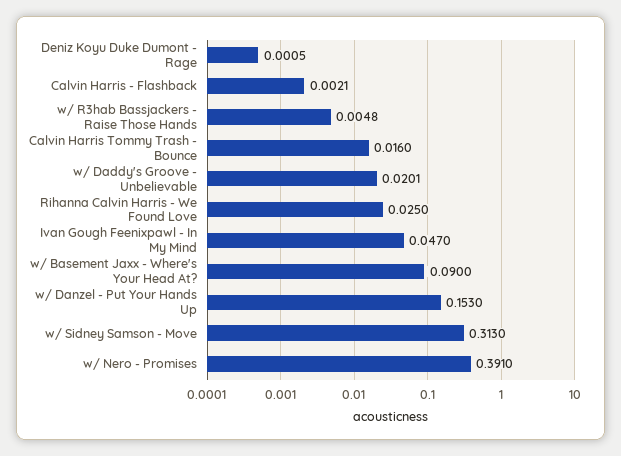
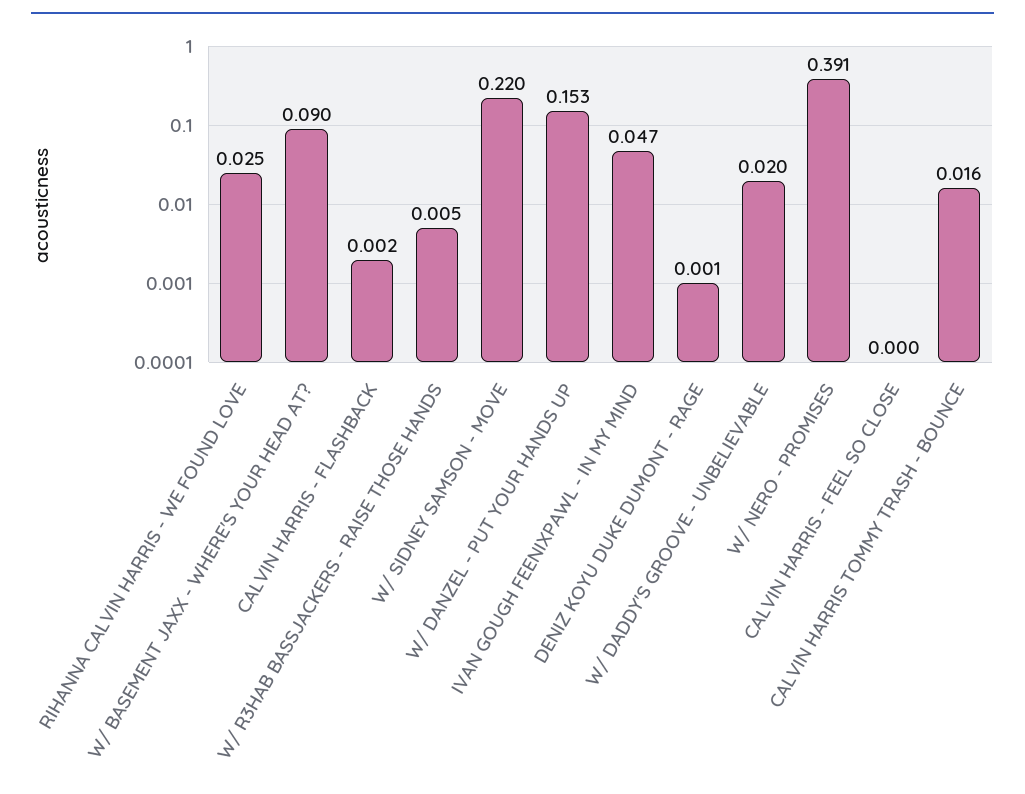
  {
    "Deniz Koyu Duke Dumont - Rage": 0.0005,
    "Calvin Harris - Flashback": 0.0021,
    "w/ R3hab Bassjackers - Raise Those Hands": 0.0048,
    "Calvin Harris Tommy Trash - Bounce": 0.016,
    "w/ Daddy's Groove - Unbelievable": 0.0201,
    "Rihanna Calvin Harris - We Found Love": 0.025,
    "Ivan Gough Feenixpawl - In My Mind": 0.047,
    "w/ Basement Jaxx - Where's Your Head At?": 0.09,
    "w/ Danzel - Put Your Hands Up": 0.153,
-   "w/ Sidney Samson - Move": 0.313,
+   "w/ Sidney Samson - Move": 0.22,
-   "w/ Nero - Promises": 0.391
+   "w/ Nero - Promises": 0.391,
+   "CALVIN HARRIS - FEEL SO CLOSE": 0
  }

